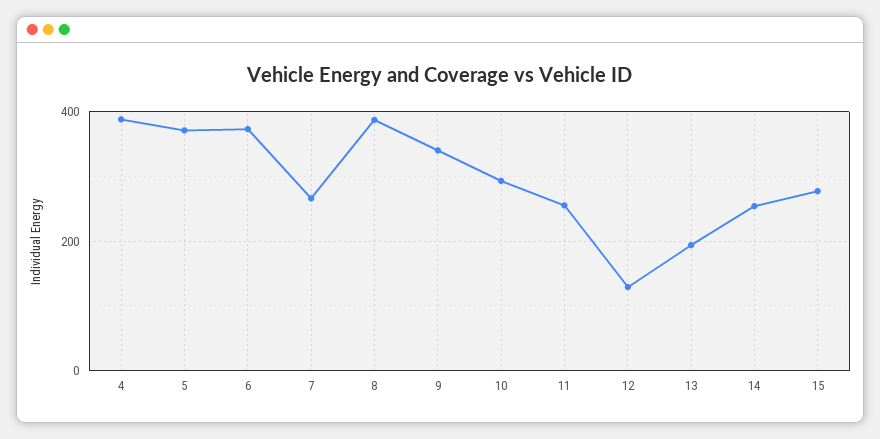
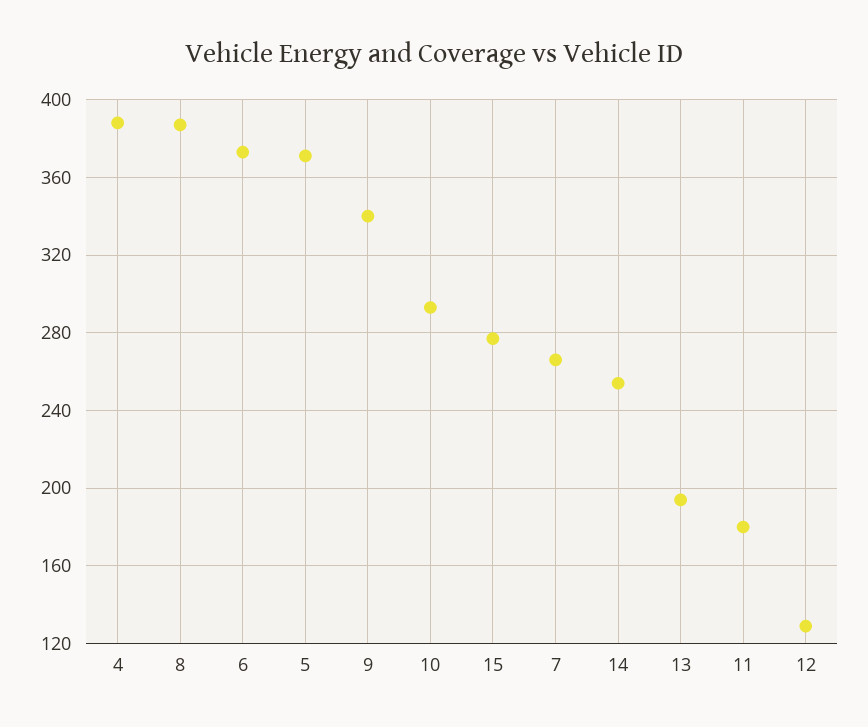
  {
    "4": 390,
    "5": 370,
    "6": 375,
    "7": 265,
    "8": 385,
    "9": 340,
    "10": 295,
-   "11": 260,
+   "11": 180,
    "12": 130,
    "13": 195,
    "14": 255,
    "15": 275
  }

